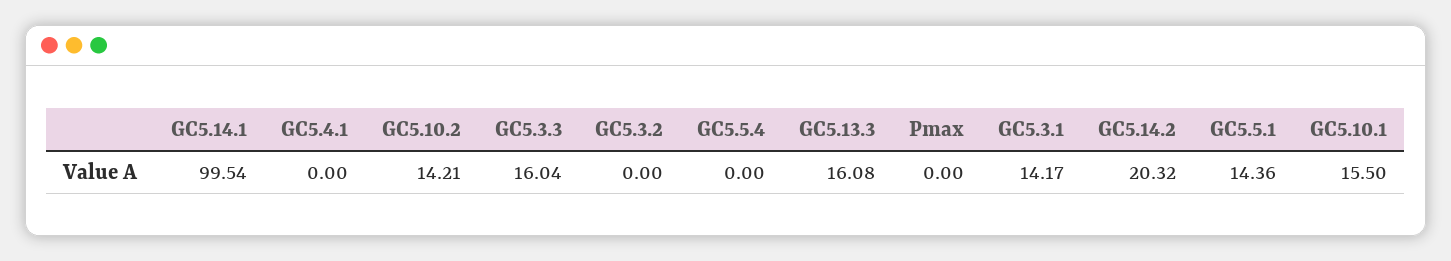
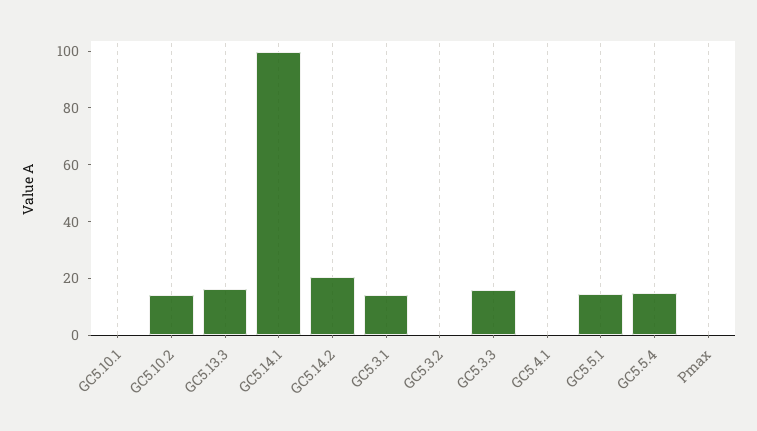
  {
    "GC5.14.1": 99.54,
    "GC5.4.1": 0,
    "GC5.10.2": 14.21,
    "GC5.3.3": 16.04,
    "GC5.3.2": 0,
-   "GC5.5.4": 0,
+   "GC5.5.4": 15,
    "GC5.13.3": 16.08,
    "Pmax": 0,
    "GC5.3.1": 14.17,
    "GC5.14.2": 20.32,
    "GC5.5.1": 14.36,
-   "GC5.10.1": 15.5
+   "GC5.10.1": 0
  }

